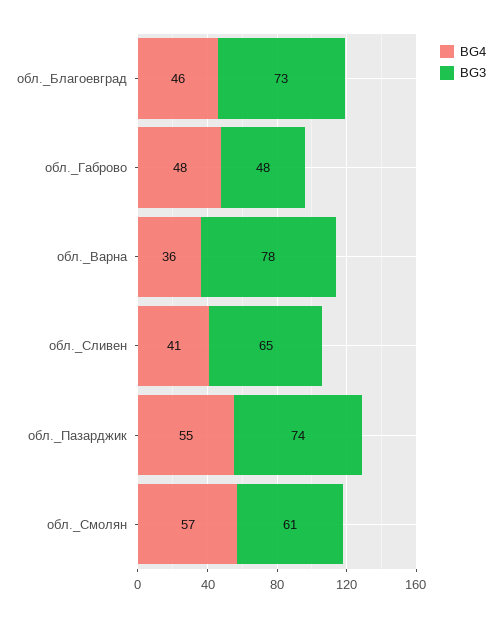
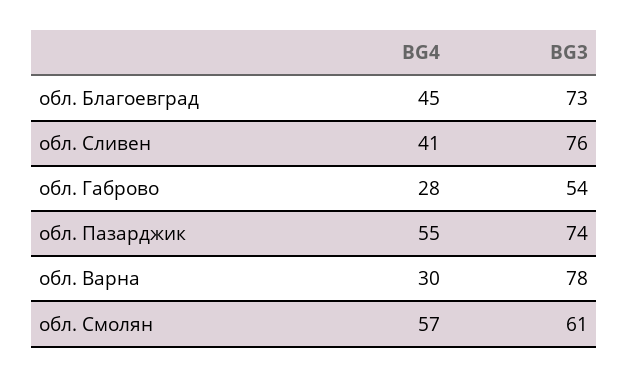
  {
    "BG4": {
-     "обл._Благоевград": 46,
+     "обл._Благоевград": 45,
-     "обл._Габрово": 48,
+     "обл._Габрово": 28,
-     "обл._Варна": 36,
+     "обл._Варна": 30,
      "обл._Сливен": 41,
      "обл._Пазарджик": 55,
      "обл._Смолян": 57
    },
    "BG3": {
      "обл._Благоевград": 73,
-     "обл._Габрово": 48,
+     "обл._Габрово": 54,
      "обл._Варна": 78,
-     "обл._Сливен": 65,
+     "обл._Сливен": 76,
      "обл._Пазарджик": 74,
      "обл._Смолян": 61
    }
  }

